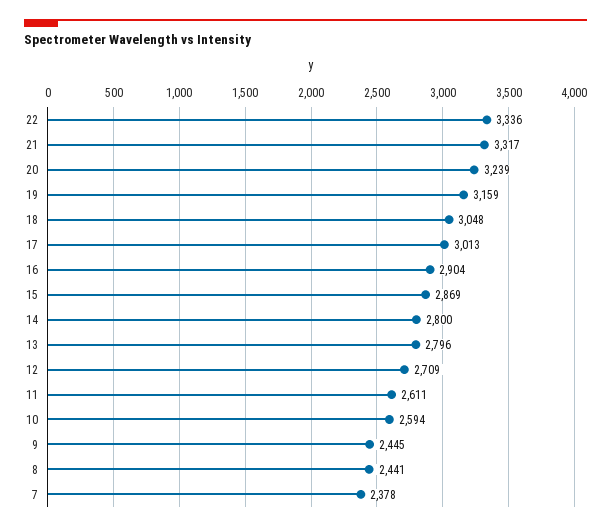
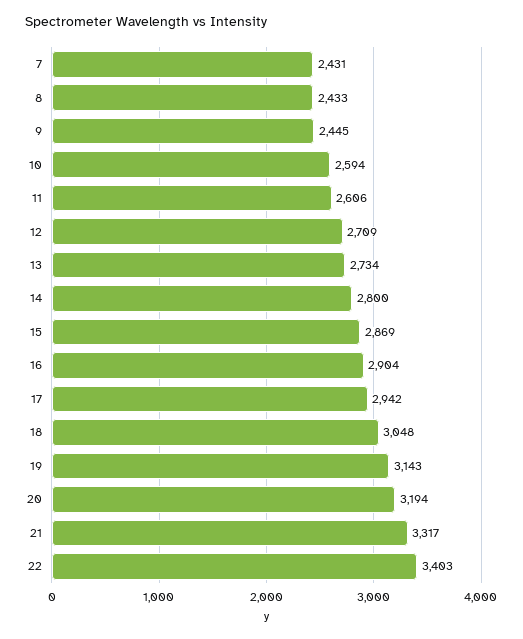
  {
-   "22": 3336,
+   "22": 3403,
    "21": 3317,
-   "20": 3239,
+   "20": 3194,
-   "19": 3159,
+   "19": 3143,
    "18": 3048,
-   "17": 3013,
+   "17": 2942,
    "16": 2904,
    "15": 2869,
    "14": 2800,
-   "13": 2796,
+   "13": 2734,
    "12": 2709,
-   "11": 2611,
+   "11": 2606,
    "10": 2594,
    "9": 2445,
-   "8": 2441,
+   "8": 2433,
-   "7": 2378
+   "7": 2431
  }

